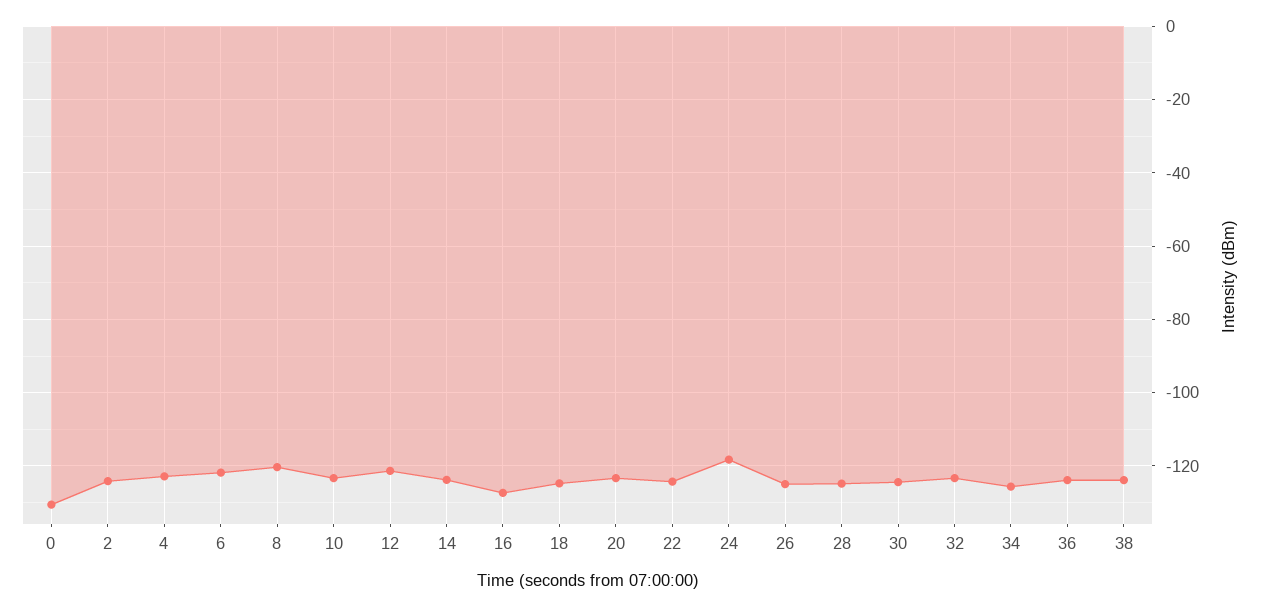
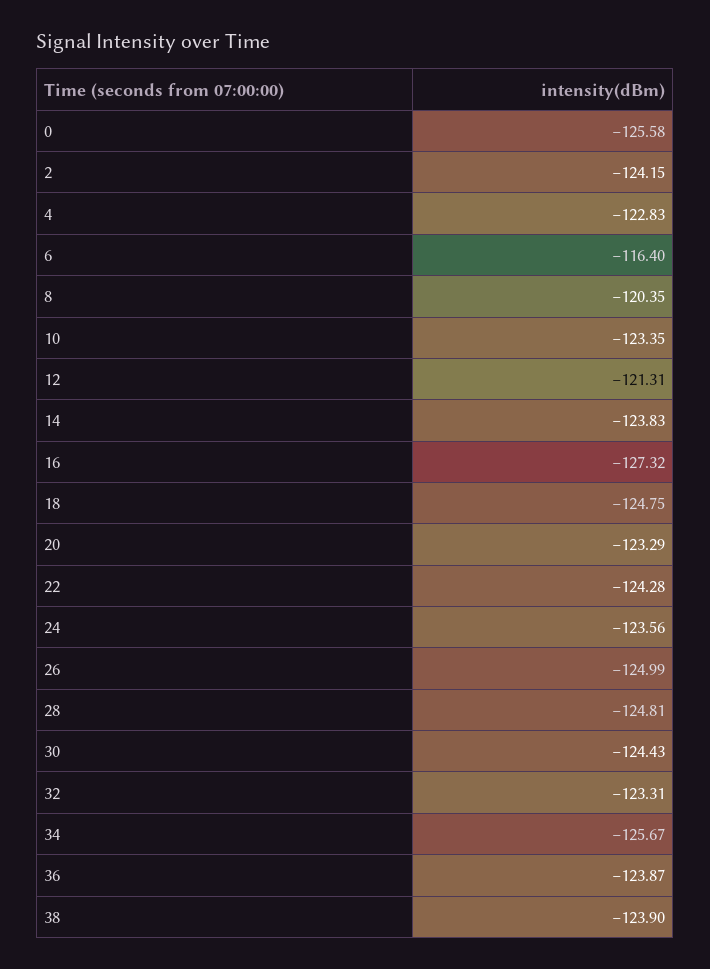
  {
-   "0": -130,
+   "0": -125.58,
    "2": -124.15,
    "4": -122.83,
-   "6": -122,
+   "6": -116.4,
    "8": -120.35,
    "10": -123.35,
    "12": -121.31,
    "14": -123.83,
    "16": -127.32,
    "18": -124.75,
    "20": -123.29,
    "22": -124.28,
-   "24": -118,
+   "24": -123.56,
    "26": -124.99,
    "28": -124.81,
    "30": -124.43,
    "32": -123.31,
    "34": -125.67,
    "36": -123.87,
    "38": -123.9
  }

